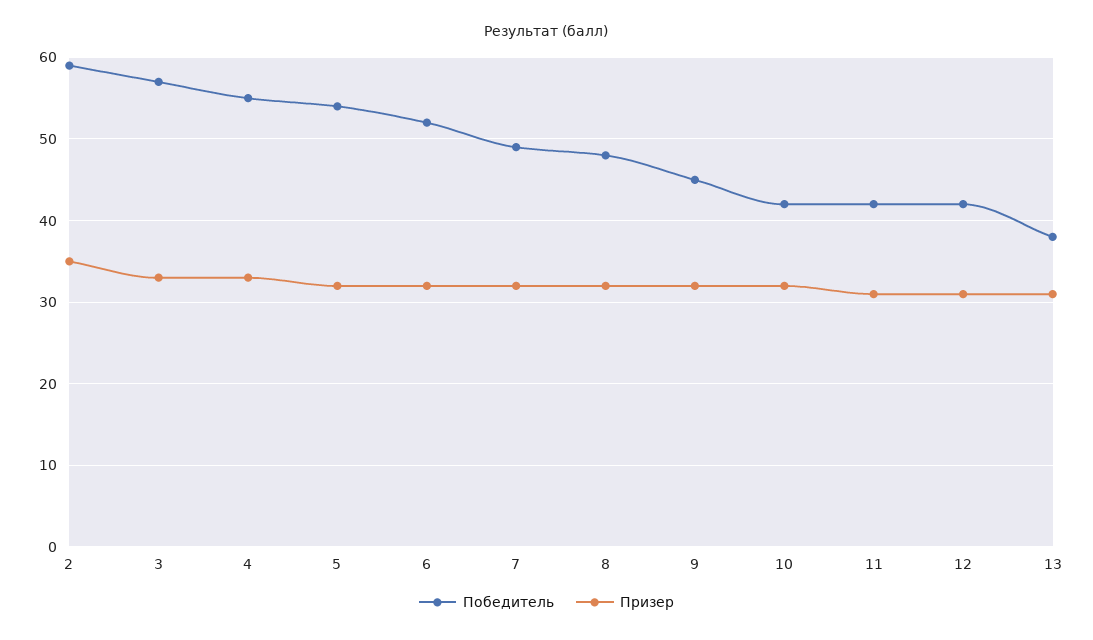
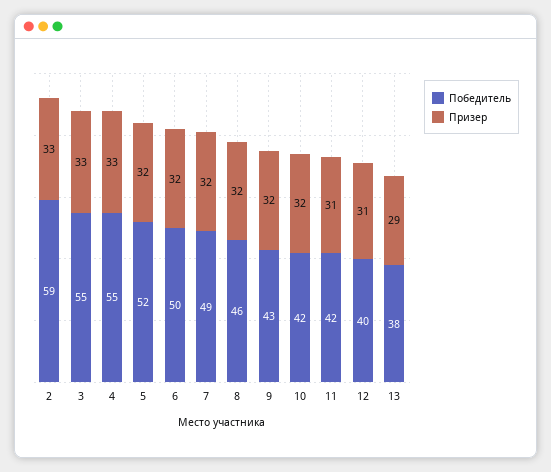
  {
    "Победитель": {
      "2": 59,
-     "3": 57,
+     "3": 55,
      "4": 55,
-     "5": 54,
+     "5": 52,
-     "6": 52,
+     "6": 50,
      "7": 49,
-     "8": 48,
+     "8": 46,
-     "9": 45,
+     "9": 43,
      "10": 42,
      "11": 42,
-     "12": 42,
+     "12": 40,
      "13": 38
    },
    "Призер": {
-     "2": 35,
+     "2": 33,
      "3": 33,
      "4": 33,
      "5": 32,
      "6": 32,
      "7": 32,
      "8": 32,
      "9": 32,
      "10": 32,
      "11": 31,
      "12": 31,
-     "13": 31
+     "13": 29
    }
  }

